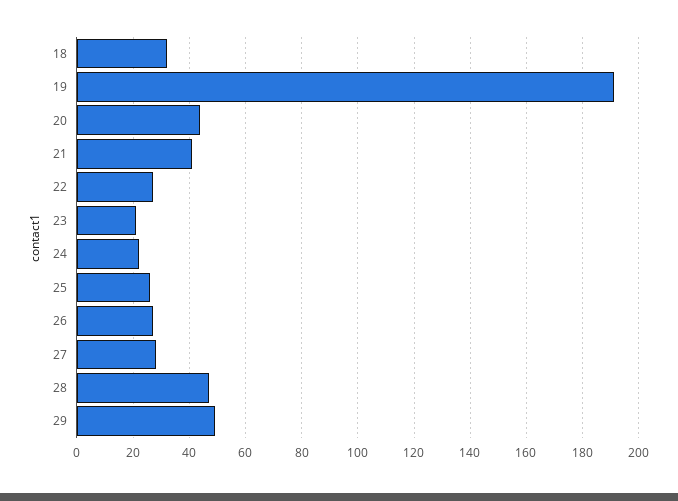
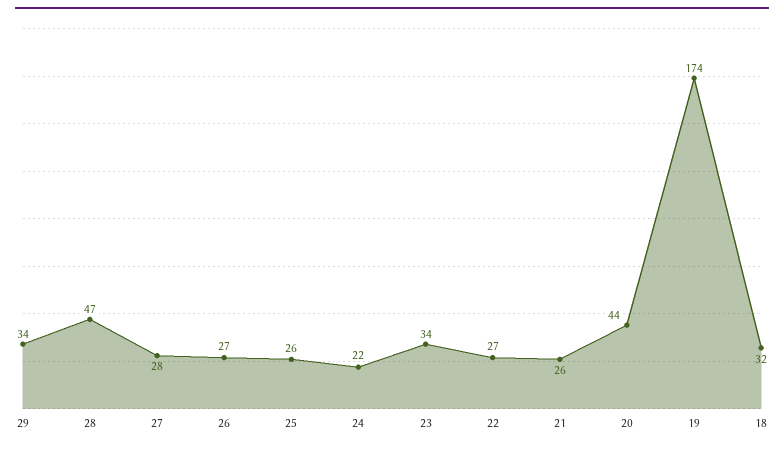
  {
    "18": 32,
-   "19": 190,
+   "19": 174,
    "20": 44,
-   "21": 40,
+   "21": 26,
    "22": 27,
-   "23": 20,
+   "23": 34,
    "24": 22,
    "25": 26,
    "26": 27,
    "27": 28,
    "28": 47,
-   "29": 50
+   "29": 34
  }

